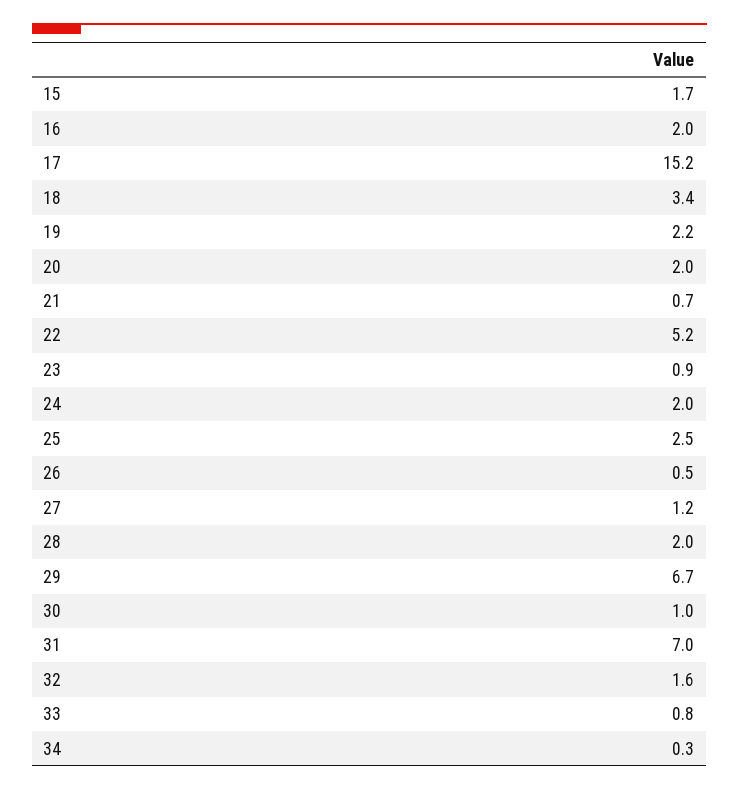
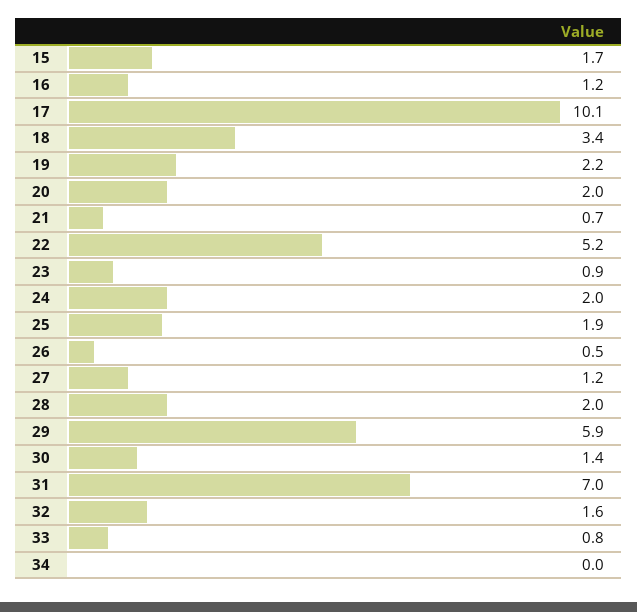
  {
    "15": 1.7,
-   "16": 2,
+   "16": 1.2,
-   "17": 15.2,
+   "17": 10.1,
    "18": 3.4,
    "19": 2.2,
    "20": 2,
    "21": 0.7,
    "22": 5.2,
    "23": 0.9,
    "24": 2,
-   "25": 2.5,
+   "25": 1.9,
    "26": 0.5,
    "27": 1.2,
    "28": 2,
-   "29": 6.7,
+   "29": 5.9,
-   "30": 1,
+   "30": 1.4,
    "31": 7,
    "32": 1.6,
    "33": 0.8,
-   "34": 0.3
+   "34": 0
  }

